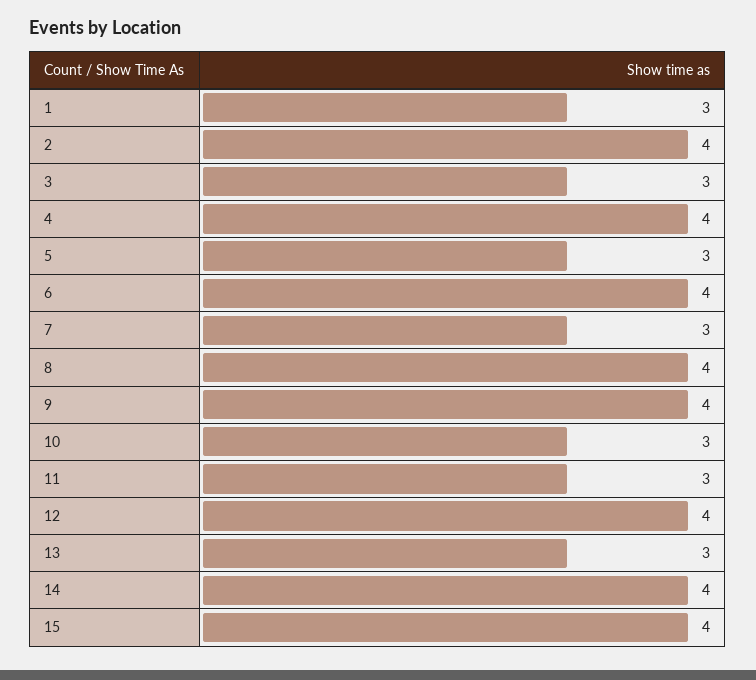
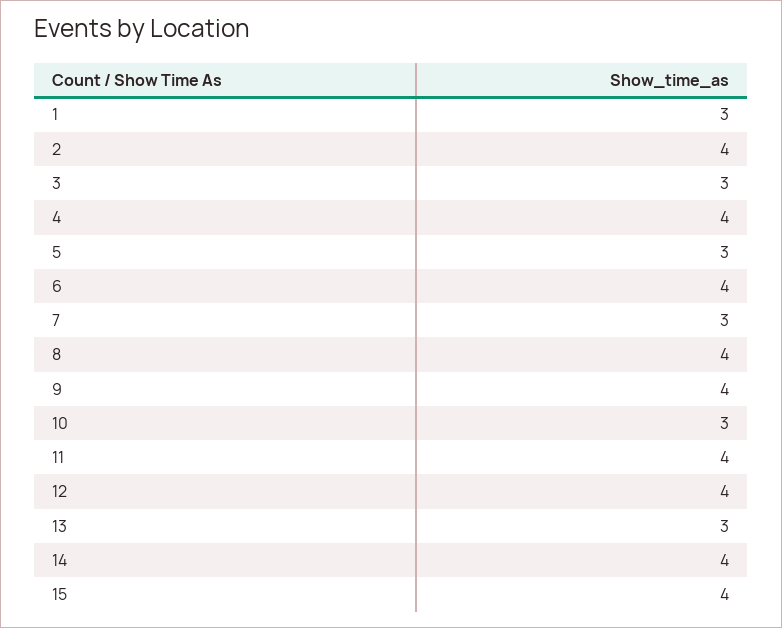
  {
    "1": 3,
    "2": 4,
    "3": 3,
    "4": 4,
    "5": 3,
    "6": 4,
    "7": 3,
    "8": 4,
    "9": 4,
    "10": 3,
-   "11": 3,
+   "11": 4,
    "12": 4,
    "13": 3,
    "14": 4,
    "15": 4
  }

